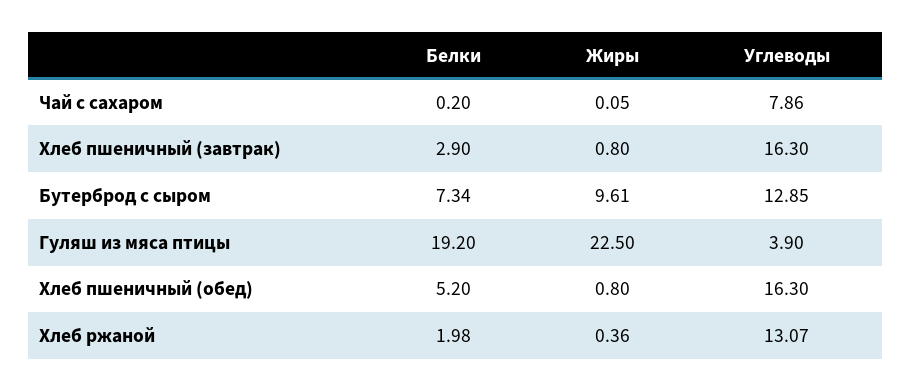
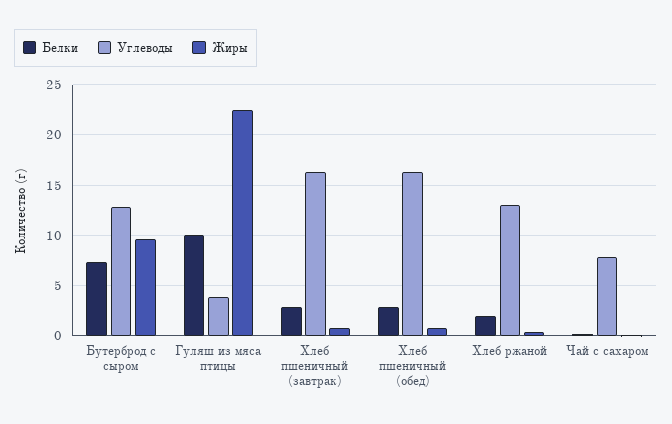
  {
    "Белки": {
      "Чай с сахаром": 0.2,
      "Хлеб пшеничный (завтрак)": 2.9,
      "Бутерброд с сыром": 7.34,
-     "Гуляш из мяса птицы": 19.2,
+     "Гуляш из мяса птицы": 10,
-     "Хлеб пшеничный (обед)": 5.2,
+     "Хлеб пшеничный (обед)": 3,
      "Хлеб ржаной": 1.98
    },
    "Жиры": {
      "Чай с сахаром": 0.05,
      "Хлеб пшеничный (завтрак)": 0.8,
      "Бутерброд с сыром": 9.61,
      "Гуляш из мяса птицы": 22.5,
      "Хлеб пшеничный (обед)": 0.8,
      "Хлеб ржаной": 0.36
    },
    "Углеводы": {
      "Чай с сахаром": 7.86,
      "Хлеб пшеничный (завтрак)": 16.3,
      "Бутерброд с сыром": 12.85,
      "Гуляш из мяса птицы": 3.9,
      "Хлеб пшеничный (обед)": 16.3,
      "Хлеб ржаной": 13.07
    }
  }

